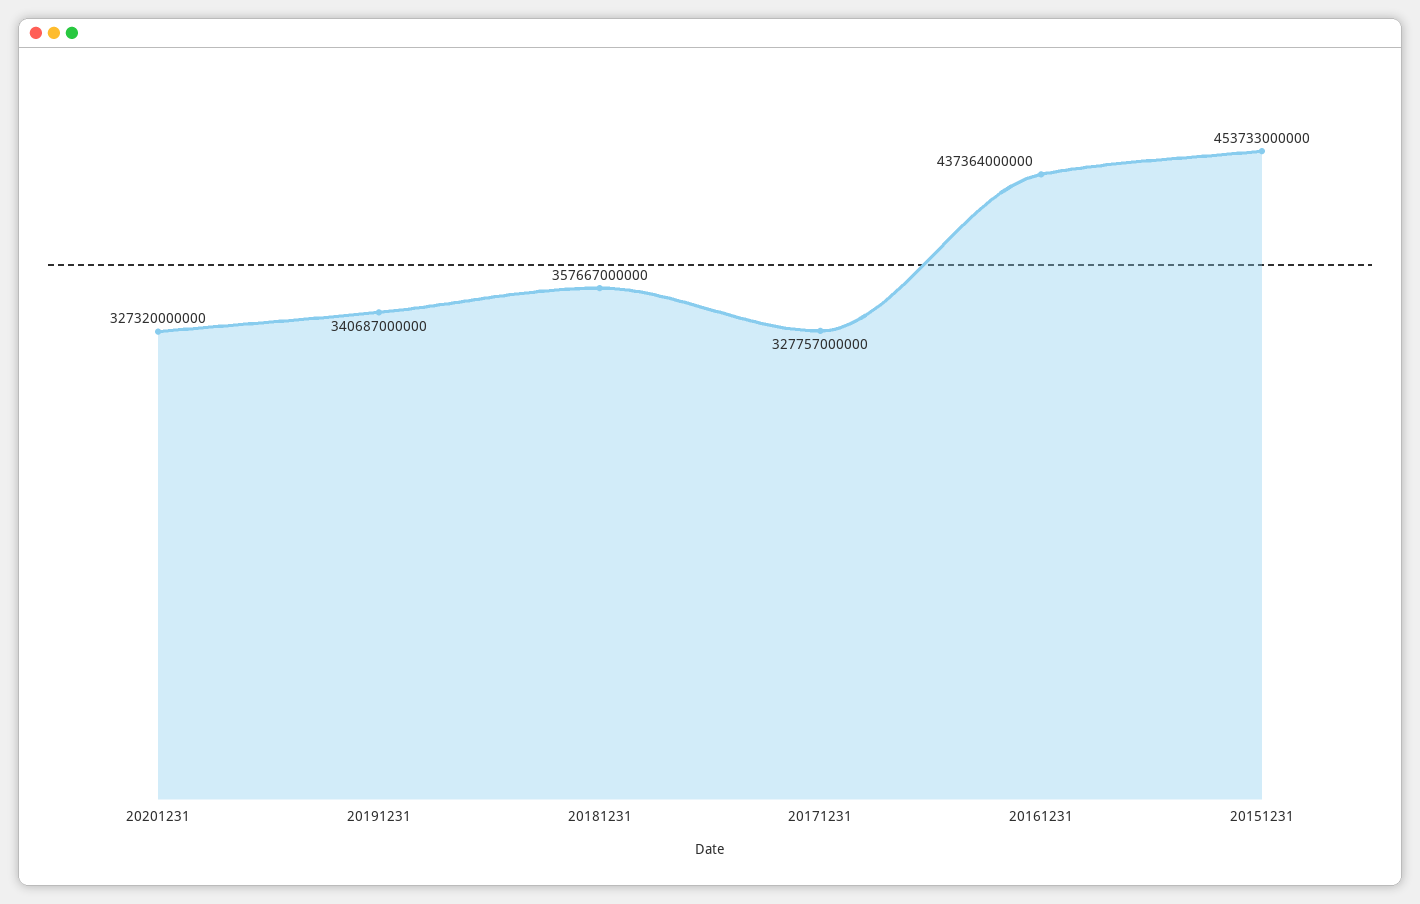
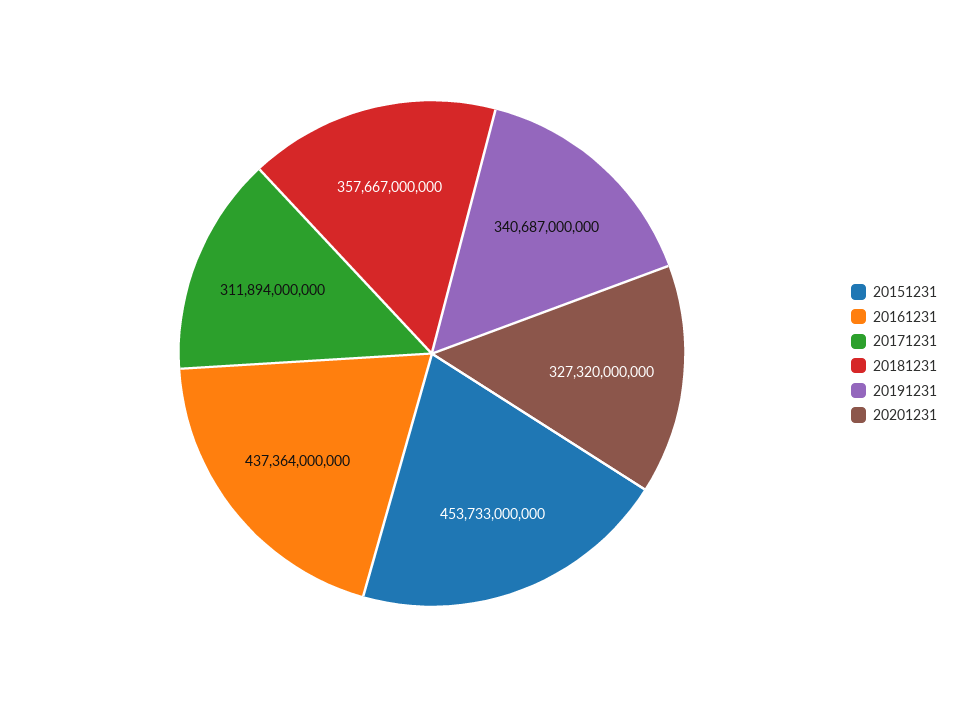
  {
    "20201231": 327320000000,
    "20191231": 340687000000,
    "20181231": 357667000000,
-   "20171231": 327757000000,
+   "20171231": 311894000000,
    "20161231": 437364000000,
    "20151231": 453733000000
  }

